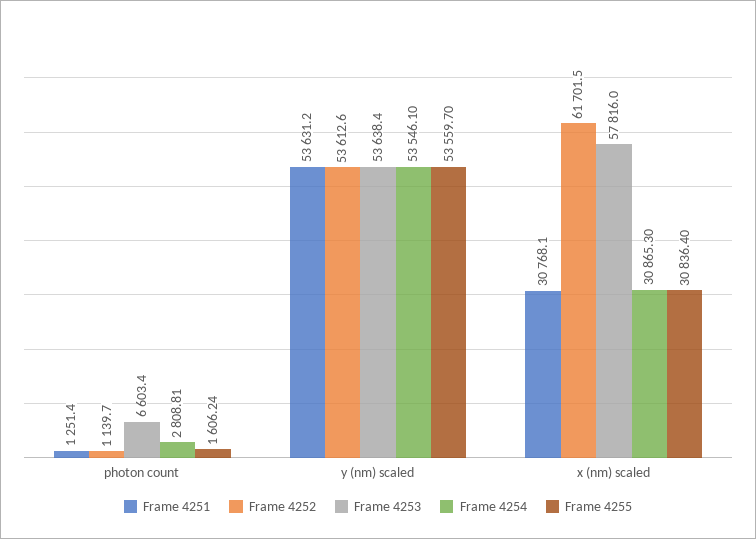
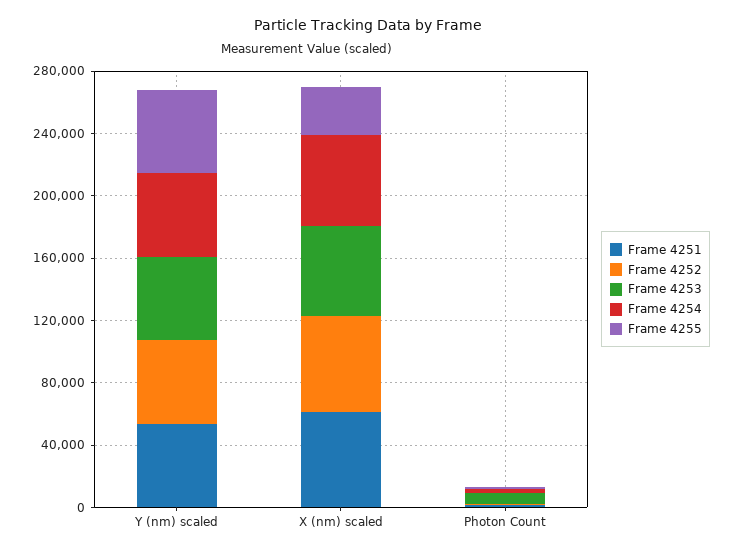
  {
    "Frame 4251": {
      "photon count": 1251.4,
      "y (nm) scaled": 53631.2,
-     "x (nm) scaled": 30768.1
+     "x (nm) scaled": 60000
    },
    "Frame 4252": {
      "photon count": 1139.7,
      "y (nm) scaled": 53612.6,
      "x (nm) scaled": 61701.5
    },
    "Frame 4253": {
      "photon count": 6603.4,
      "y (nm) scaled": 53638.4,
      "x (nm) scaled": 57816
    },
    "Frame 4254": {
      "photon count": 2808.81,
      "y (nm) scaled": 53546.1,
-     "x (nm) scaled": 30865.3
+     "x (nm) scaled": 60000
    },
    "Frame 4255": {
      "photon count": 1606.24,
      "y (nm) scaled": 53559.7,
      "x (nm) scaled": 30836.4
    }
  }

